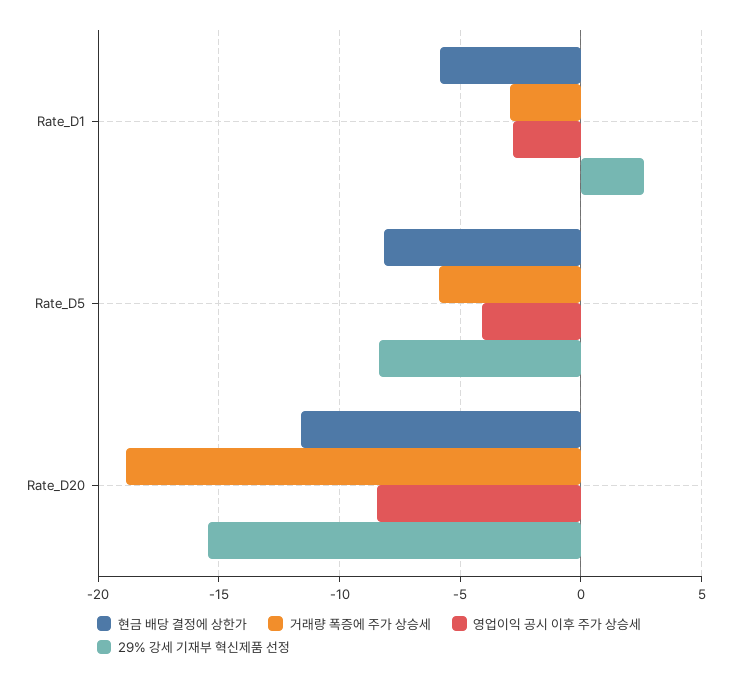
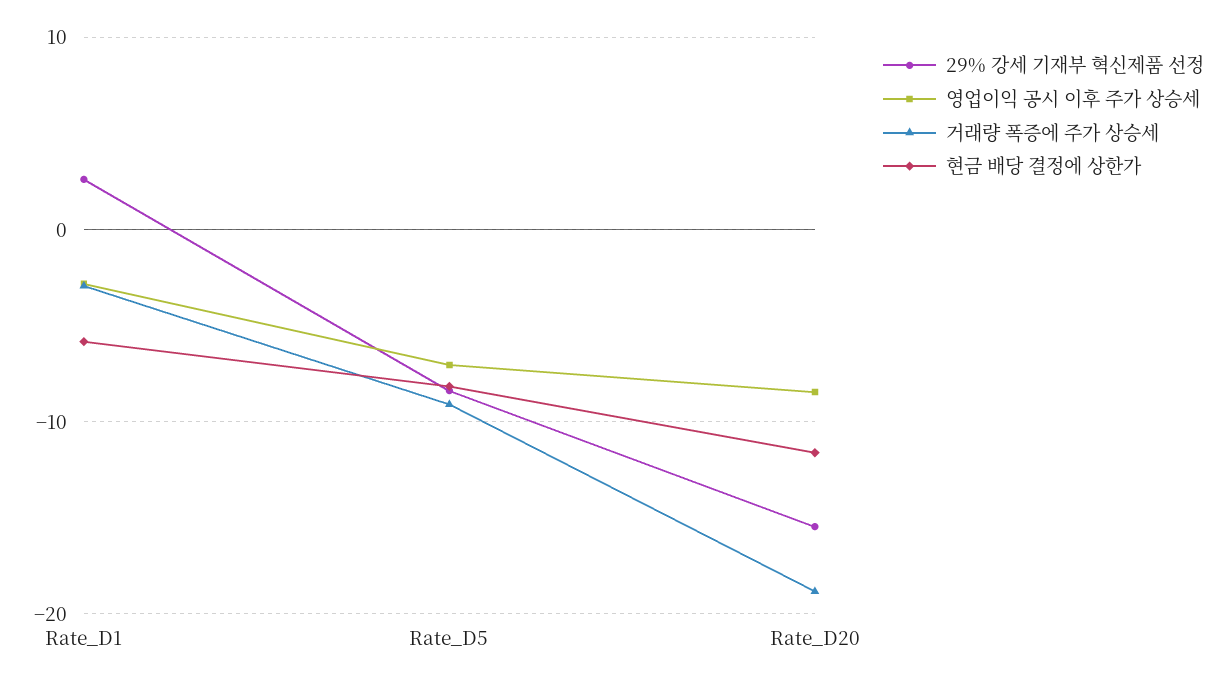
  {
    "현금 배당 결정에 상한가": {
      "Rate_D1": -6,
      "Rate_D5": -8,
      "Rate_D20": -11.5
    },
    "거래량 폭증에 주가 상승세": {
      "Rate_D1": -3,
-     "Rate_D5": -6,
+     "Rate_D5": -9,
      "Rate_D20": -19
    },
    "영업이익 공시 이후 주가 상승세": {
      "Rate_D1": -3,
-     "Rate_D5": -4,
+     "Rate_D5": -7,
      "Rate_D20": -8.5
    },
    "29% 강세 기재부 혁신제품 선정": {
      "Rate_D1": 2.5,
      "Rate_D5": -8.5,
      "Rate_D20": -15.5
    }
  }

